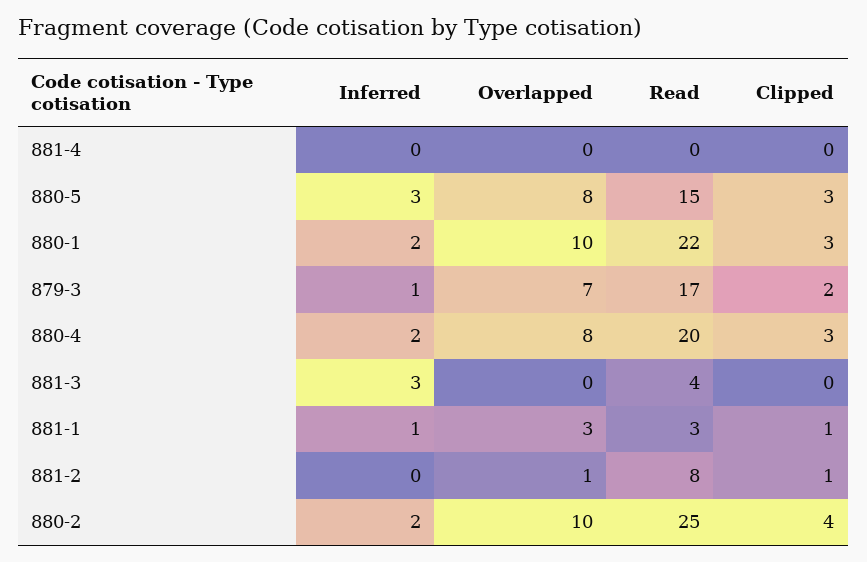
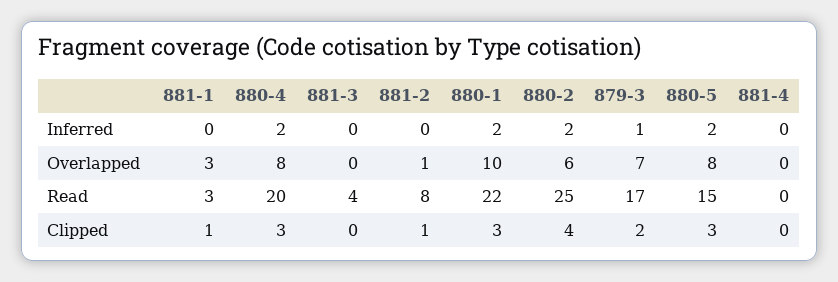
  {
    "Inferred": {
      "881-4": 0,
-     "880-5": 3,
+     "880-5": 2,
      "880-1": 2,
      "879-3": 1,
      "880-4": 2,
-     "881-3": 3,
+     "881-3": 0,
-     "881-1": 1,
+     "881-1": 0,
      "881-2": 0,
      "880-2": 2
    },
    "Overlapped": {
      "881-4": 0,
      "880-5": 8,
      "880-1": 10,
      "879-3": 7,
      "880-4": 8,
      "881-3": 0,
      "881-1": 3,
      "881-2": 1,
-     "880-2": 10
+     "880-2": 6
    },
    "Read": {
      "881-4": 0,
      "880-5": 15,
      "880-1": 22,
      "879-3": 17,
      "880-4": 20,
      "881-3": 4,
      "881-1": 3,
      "881-2": 8,
      "880-2": 25
    },
    "Clipped": {
      "881-4": 0,
      "880-5": 3,
      "880-1": 3,
      "879-3": 2,
      "880-4": 3,
      "881-3": 0,
      "881-1": 1,
      "881-2": 1,
      "880-2": 4
    }
  }

